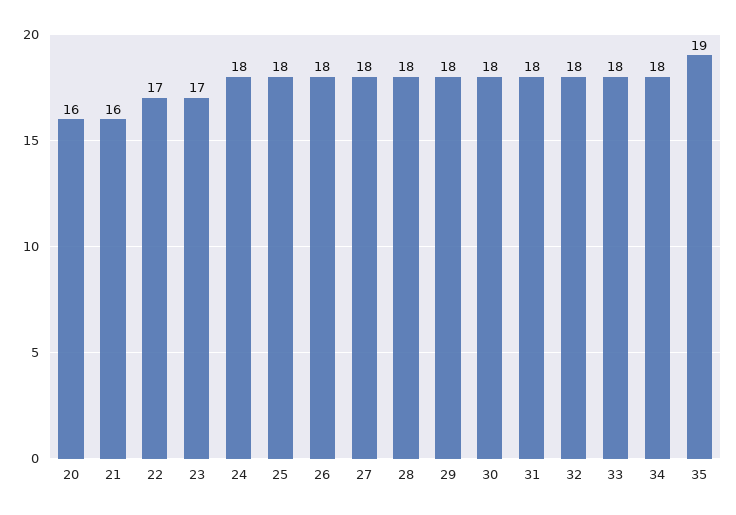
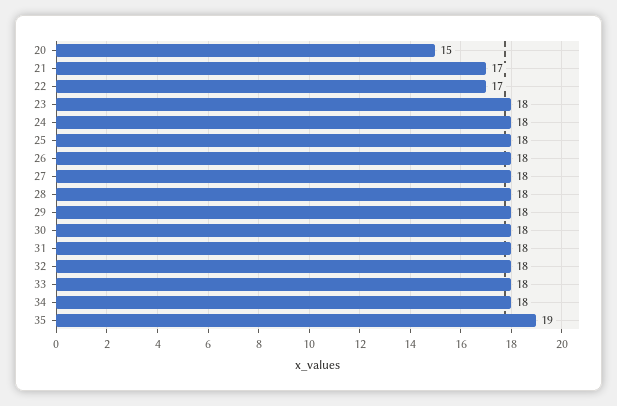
  {
-   "20": 16,
+   "20": 15,
-   "21": 16,
+   "21": 17,
    "22": 17,
-   "23": 17,
+   "23": 18,
    "24": 18,
    "25": 18,
    "26": 18,
    "27": 18,
    "28": 18,
    "29": 18,
    "30": 18,
    "31": 18,
    "32": 18,
    "33": 18,
    "34": 18,
    "35": 19
  }

